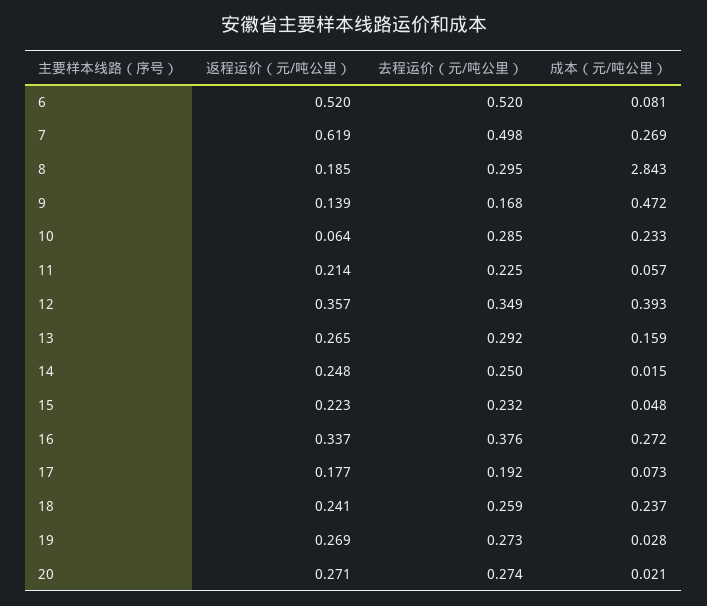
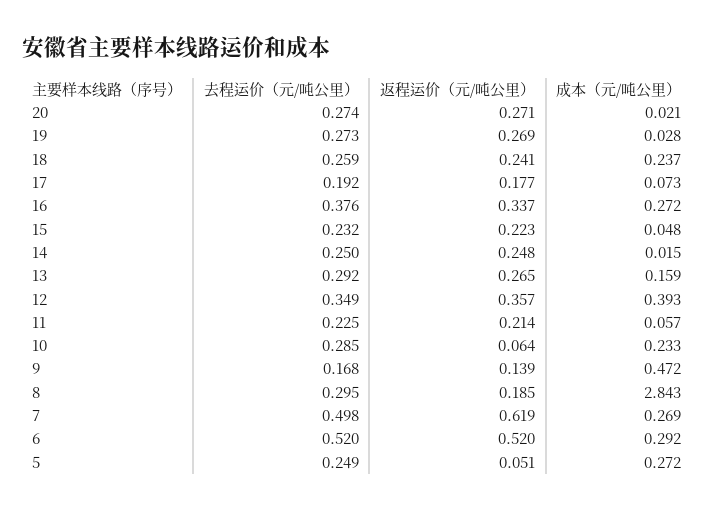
  {
    "返程运价（元/吨公里）": {
      "6": 0.52,
      "7": 0.619,
      "8": 0.185,
      "9": 0.139,
      "10": 0.064,
      "11": 0.214,
      "12": 0.357,
      "13": 0.265,
      "14": 0.248,
      "15": 0.223,
      "16": 0.337,
      "17": 0.177,
      "18": 0.241,
      "19": 0.269,
-     "20": 0.271
+     "20": 0.271,
+     "5": 0.051
    },
    "去程运价（元/吨公里）": {
      "6": 0.52,
      "7": 0.498,
      "8": 0.295,
      "9": 0.168,
      "10": 0.285,
      "11": 0.225,
      "12": 0.349,
      "13": 0.292,
      "14": 0.25,
      "15": 0.232,
      "16": 0.376,
      "17": 0.192,
      "18": 0.259,
      "19": 0.273,
-     "20": 0.274
+     "20": 0.274,
+     "5": 0.249
    },
    "成本（元/吨公里）": {
-     "6": 0.081,
+     "6": 0.292,
      "7": 0.269,
      "8": 2.843,
      "9": 0.472,
      "10": 0.233,
      "11": 0.057,
      "12": 0.393,
      "13": 0.159,
      "14": 0.015,
      "15": 0.048,
      "16": 0.272,
      "17": 0.073,
      "18": 0.237,
      "19": 0.028,
-     "20": 0.021
+     "20": 0.021,
+     "5": 0.272
    }
  }

